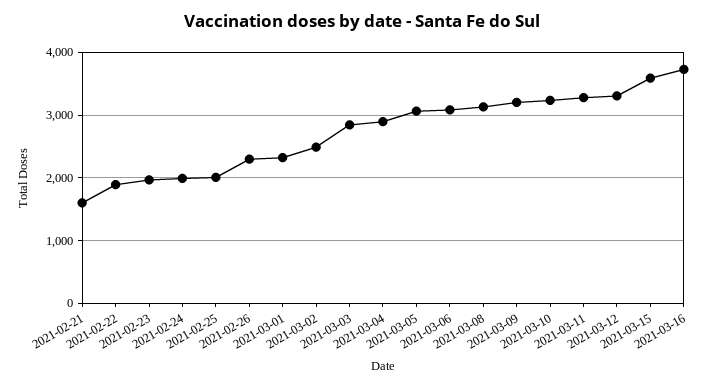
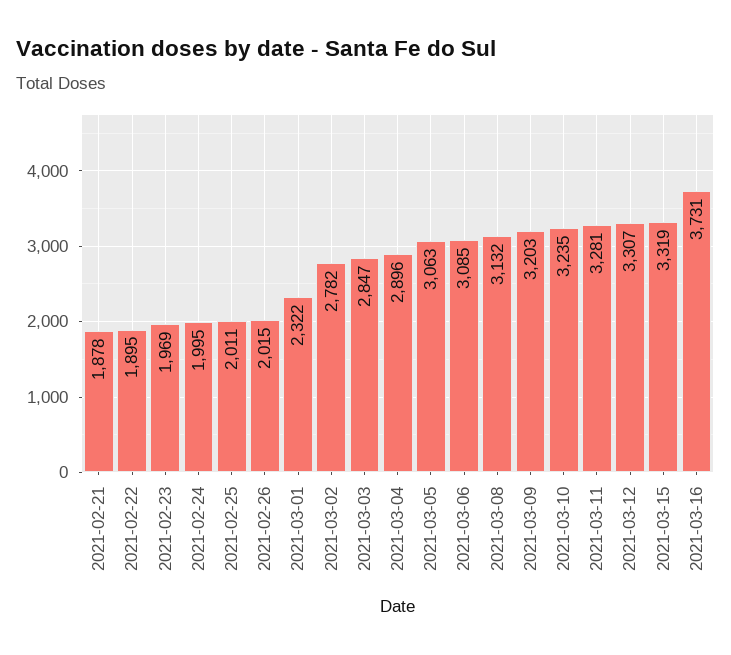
  {
-   "2021-02-21": 1600,
+   "2021-02-21": 1878,
    "2021-02-22": 1895,
    "2021-02-23": 1969,
    "2021-02-24": 1995,
    "2021-02-25": 2011,
-   "2021-02-26": 2300,
+   "2021-02-26": 2015,
    "2021-03-01": 2322,
-   "2021-03-02": 2500,
+   "2021-03-02": 2782,
    "2021-03-03": 2847,
    "2021-03-04": 2896,
    "2021-03-05": 3063,
    "2021-03-06": 3085,
    "2021-03-08": 3132,
    "2021-03-09": 3203,
    "2021-03-10": 3235,
    "2021-03-11": 3281,
    "2021-03-12": 3307,
-   "2021-03-15": 3600,
+   "2021-03-15": 3319,
    "2021-03-16": 3731
  }

